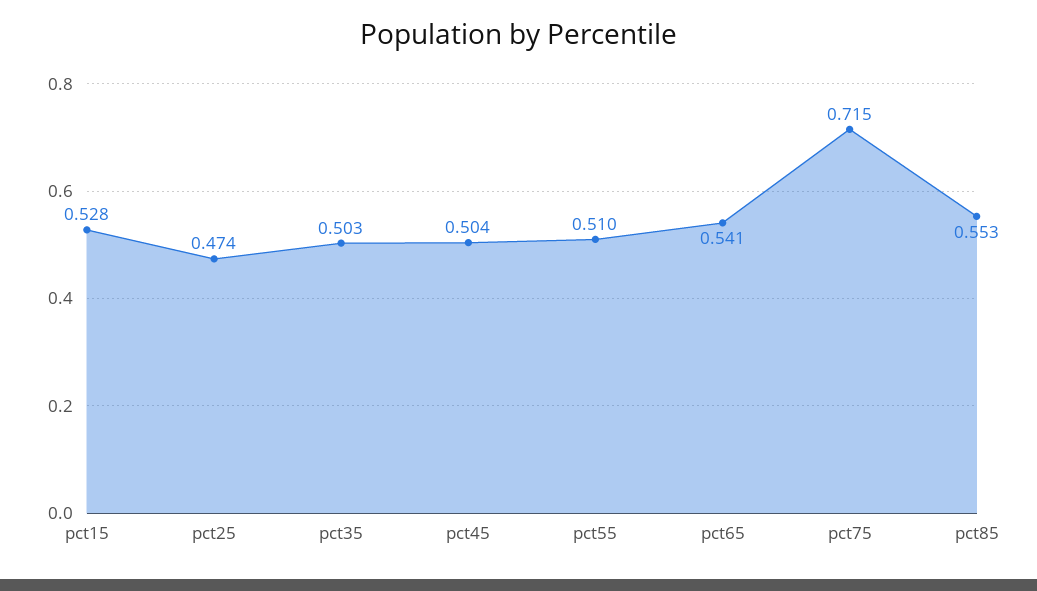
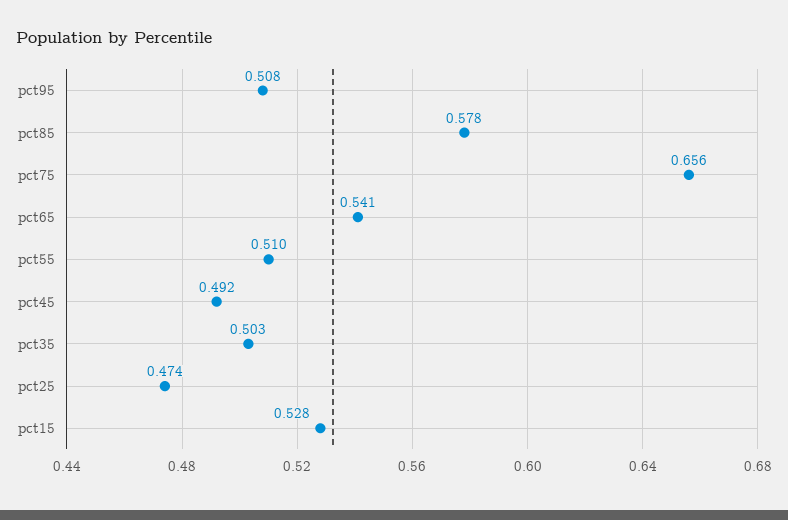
  {
    "pct15": 0.528,
    "pct25": 0.474,
    "pct35": 0.503,
-   "pct45": 0.504,
+   "pct45": 0.492,
    "pct55": 0.51,
    "pct65": 0.541,
-   "pct75": 0.715,
+   "pct75": 0.656,
-   "pct85": 0.553
+   "pct85": 0.578,
+   "pct95": 0.508
  }

